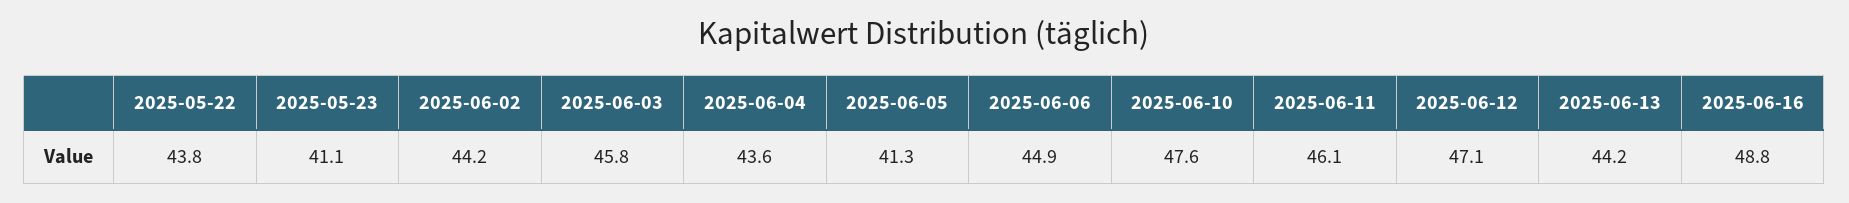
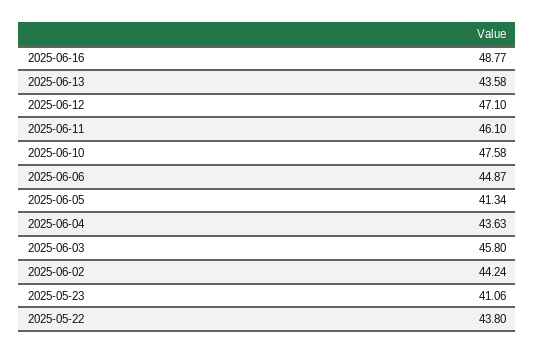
  {
    "2025-05-22": 43.8,
    "2025-05-23": 41.06,
    "2025-06-02": 44.24,
    "2025-06-03": 45.8,
    "2025-06-04": 43.63,
    "2025-06-05": 41.34,
    "2025-06-06": 44.87,
    "2025-06-10": 47.58,
    "2025-06-11": 46.1,
    "2025-06-12": 47.1,
-   "2025-06-13": 44.2,
+   "2025-06-13": 43.58,
    "2025-06-16": 48.77
  }

